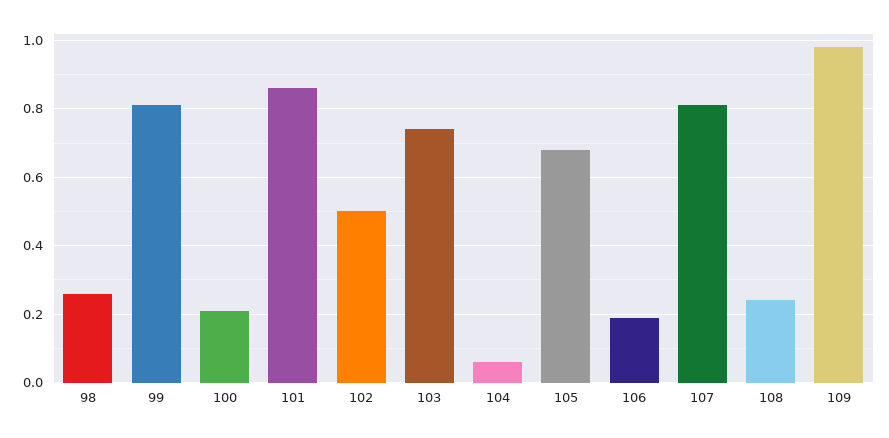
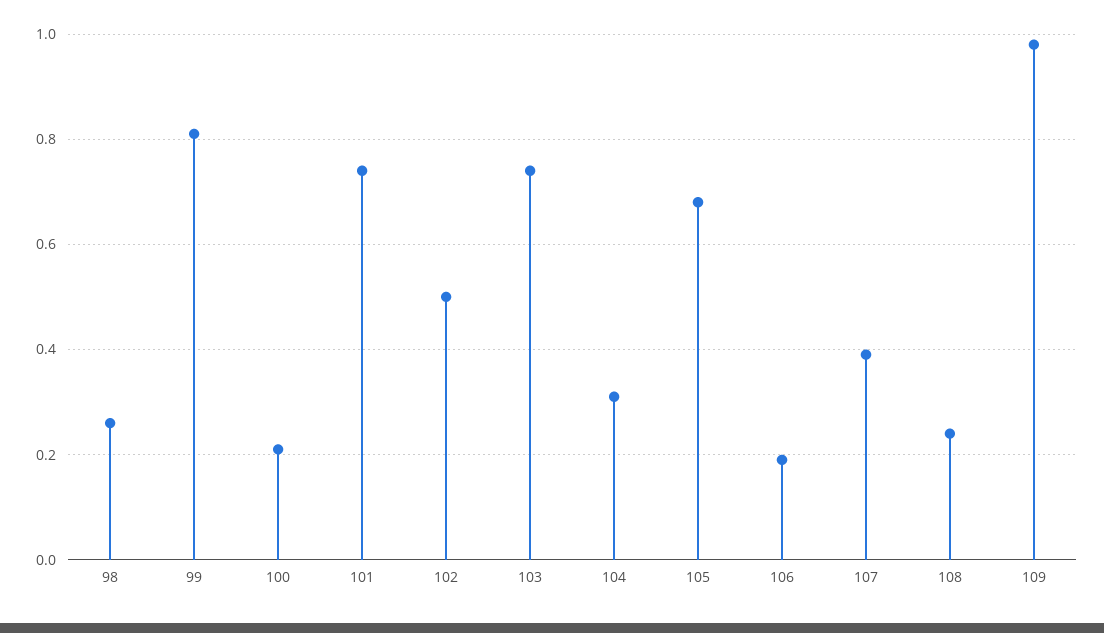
  {
    "98": 0.25,
    "99": 0.8,
    "100": 0.2,
-   "101": 0.85,
+   "101": 0.75,
    "102": 0.5,
    "103": 0.75,
-   "104": 0.05,
+   "104": 0.3,
    "105": 0.7,
    "106": 0.2,
-   "107": 0.8,
+   "107": 0.4,
    "108": 0.25,
    "109": 1
  }

